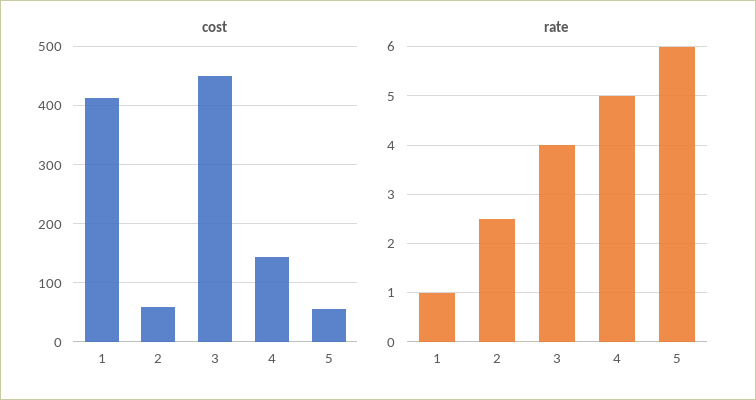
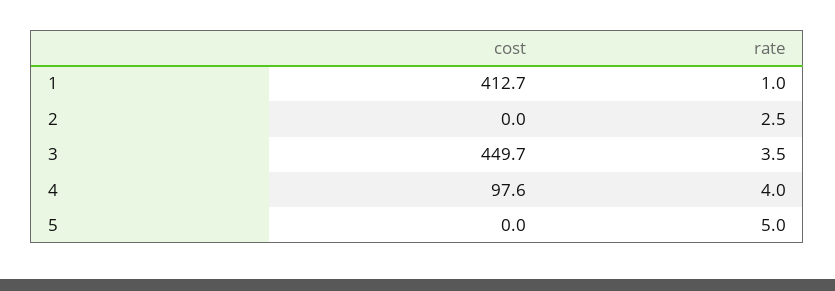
  {
    "cost": {
      "1": 412.7,
-     "2": 60,
+     "2": 0,
      "3": 449.7,
-     "4": 140,
+     "4": 97.6,
-     "5": 60
+     "5": 0
    },
    "rate": {
      "1": 1,
      "2": 2.5,
-     "3": 4,
+     "3": 3.5,
-     "4": 5,
+     "4": 4,
-     "5": 6
+     "5": 5
    }
  }

